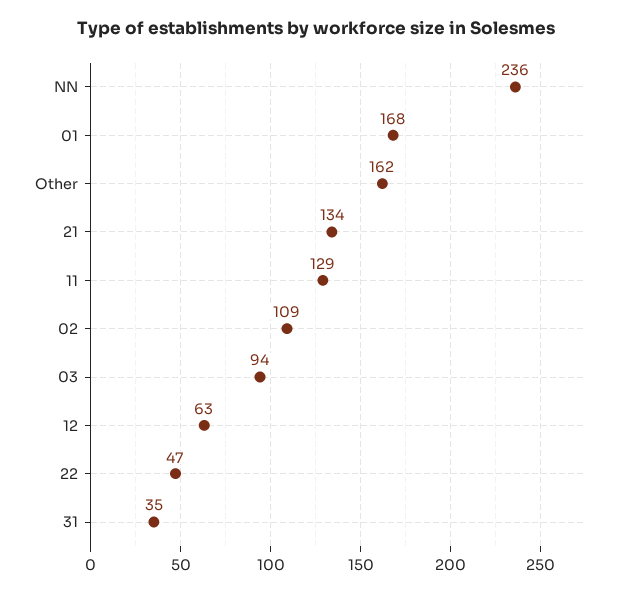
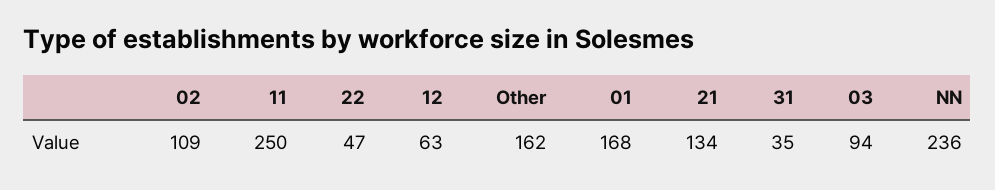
  {
    "NN": 236,
    "01": 168,
    "Other": 162,
    "21": 134,
-   "11": 129,
+   "11": 250,
    "02": 109,
    "03": 94,
    "12": 63,
    "22": 47,
    "31": 35
  }

